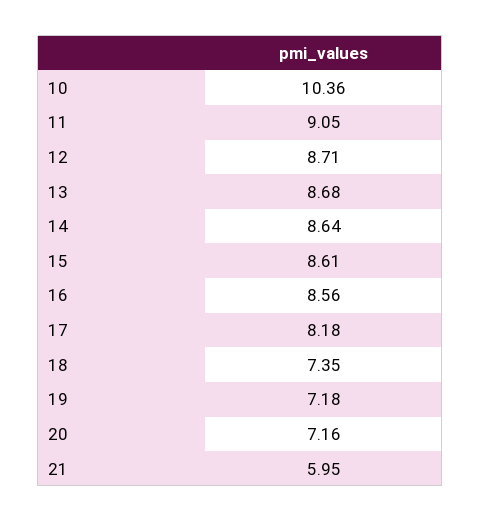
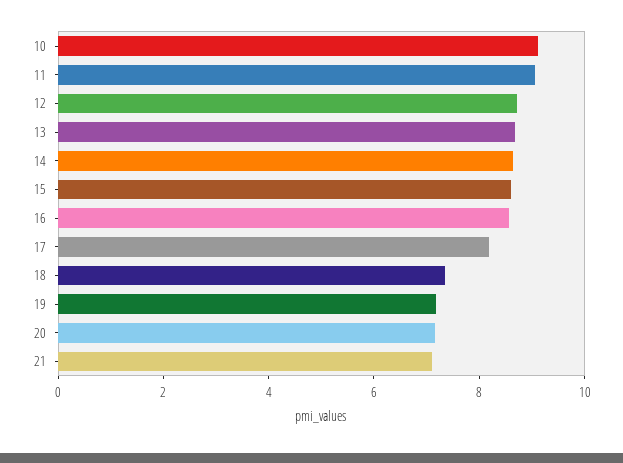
  {
-   "10": 10.36,
+   "10": 9,
    "11": 9.05,
    "12": 8.71,
    "13": 8.68,
    "14": 8.64,
    "15": 8.61,
    "16": 8.56,
    "17": 8.18,
    "18": 7.35,
    "19": 7.18,
    "20": 7.16,
-   "21": 5.95
+   "21": 7
  }

